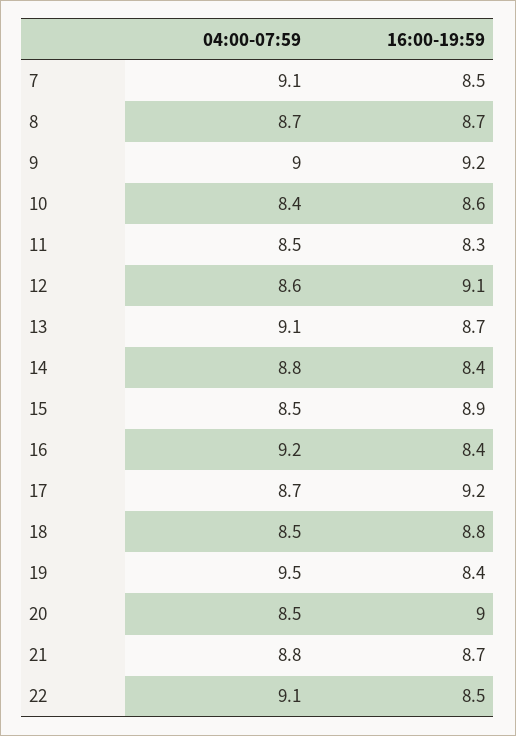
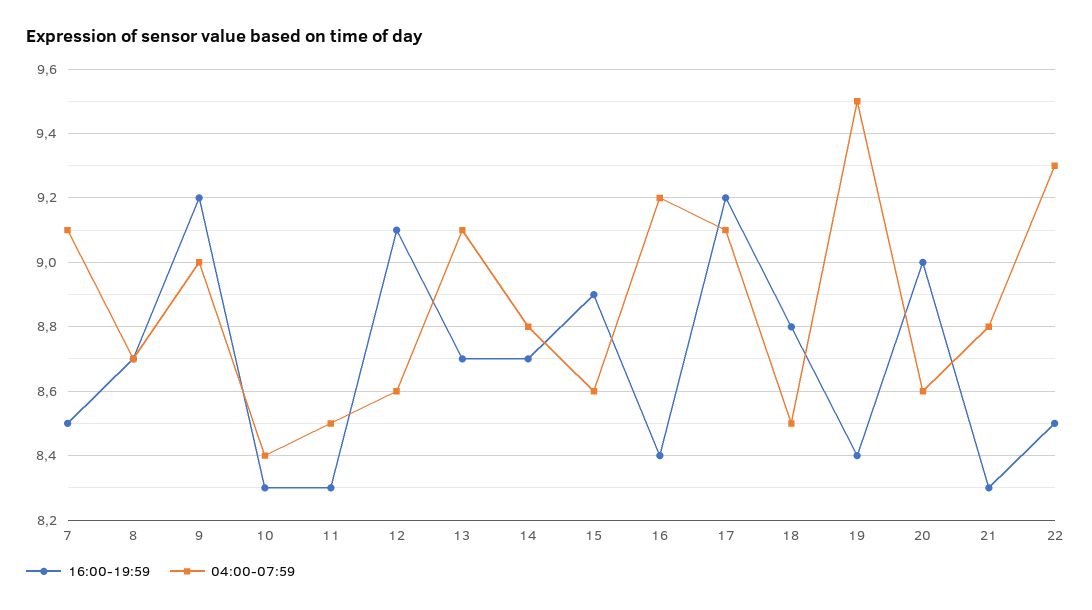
  {
    "04:00-07:59": {
      "7": 9.1,
      "8": 8.7,
      "9": 9,
      "10": 8.4,
      "11": 8.5,
      "12": 8.6,
      "13": 9.1,
      "14": 8.8,
-     "15": 8.5,
+     "15": 8.6,
      "16": 9.2,
-     "17": 8.7,
+     "17": 9.1,
      "18": 8.5,
      "19": 9.5,
-     "20": 8.5,
+     "20": 8.6,
      "21": 8.8,
-     "22": 9.1
+     "22": 9.3
    },
    "16:00-19:59": {
      "7": 8.5,
      "8": 8.7,
      "9": 9.2,
-     "10": 8.6,
+     "10": 8.3,
      "11": 8.3,
      "12": 9.1,
      "13": 8.7,
-     "14": 8.4,
+     "14": 8.7,
      "15": 8.9,
      "16": 8.4,
      "17": 9.2,
      "18": 8.8,
      "19": 8.4,
      "20": 9,
-     "21": 8.7,
+     "21": 8.3,
      "22": 8.5
    }
  }

